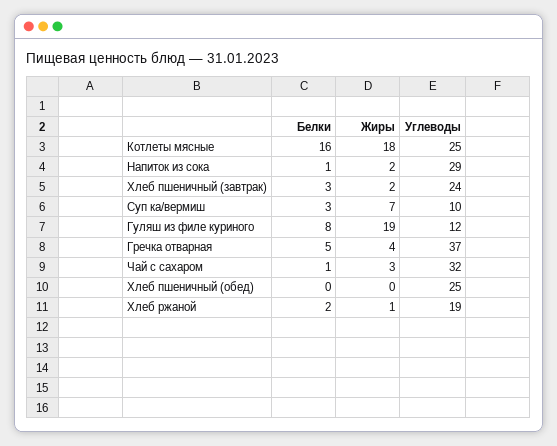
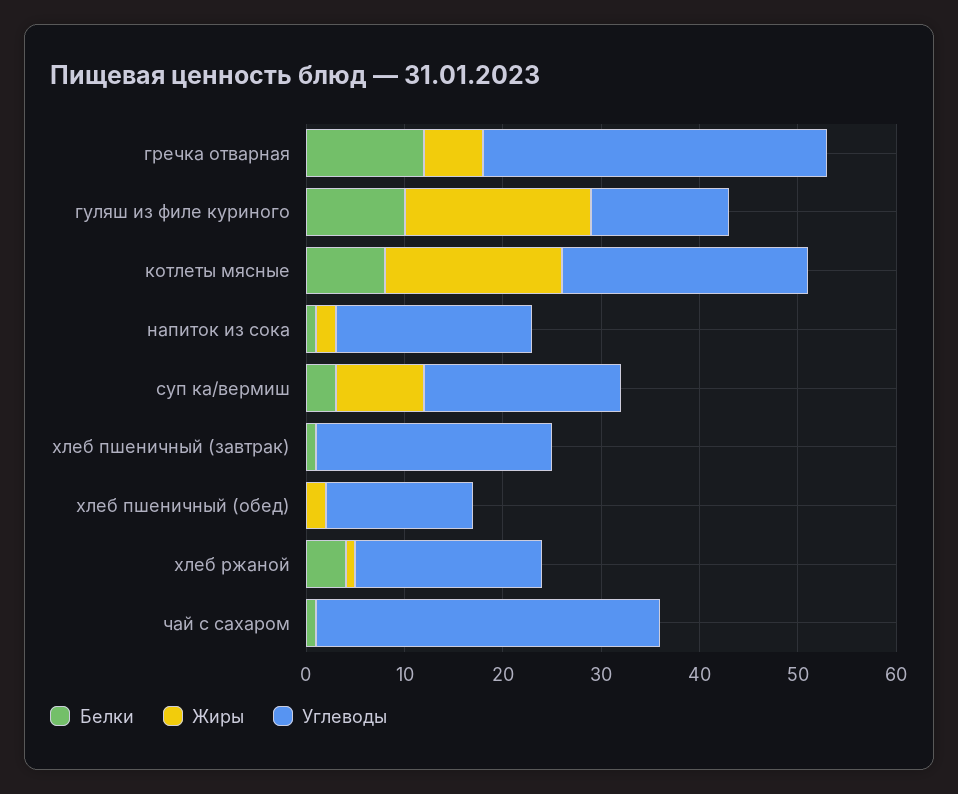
  {
    "Белки": {
-     "Котлеты мясные": 16,
+     "Котлеты мясные": 8,
      "Напиток из сока": 1,
-     "Хлеб пшеничный (завтрак)": 3,
+     "Хлеб пшеничный (завтрак)": 1,
      "Суп ка/вермиш": 3,
-     "Гуляш из филе куриного": 8,
+     "Гуляш из филе куриного": 10,
-     "Гречка отварная": 5,
+     "Гречка отварная": 12,
      "Чай с сахаром": 1,
      "Хлеб пшеничный (обед)": 0,
-     "Хлеб ржаной": 2
+     "Хлеб ржаной": 4
    },
    "Жиры": {
      "Котлеты мясные": 18,
      "Напиток из сока": 2,
-     "Хлеб пшеничный (завтрак)": 2,
+     "Хлеб пшеничный (завтрак)": 0,
-     "Суп ка/вермиш": 7,
+     "Суп ка/вермиш": 9,
      "Гуляш из филе куриного": 19,
-     "Гречка отварная": 4,
+     "Гречка отварная": 6,
-     "Чай с сахаром": 3,
+     "Чай с сахаром": 0,
-     "Хлеб пшеничный (обед)": 0,
+     "Хлеб пшеничный (обед)": 2,
      "Хлеб ржаной": 1
    },
    "Углеводы": {
      "Котлеты мясные": 25,
-     "Напиток из сока": 29,
+     "Напиток из сока": 20,
      "Хлеб пшеничный (завтрак)": 24,
-     "Суп ка/вермиш": 10,
+     "Суп ка/вермиш": 20,
-     "Гуляш из филе куриного": 12,
+     "Гуляш из филе куриного": 14,
-     "Гречка отварная": 37,
+     "Гречка отварная": 35,
-     "Чай с сахаром": 32,
+     "Чай с сахаром": 35,
-     "Хлеб пшеничный (обед)": 25,
+     "Хлеб пшеничный (обед)": 15,
      "Хлеб ржаной": 19
    }
  }

